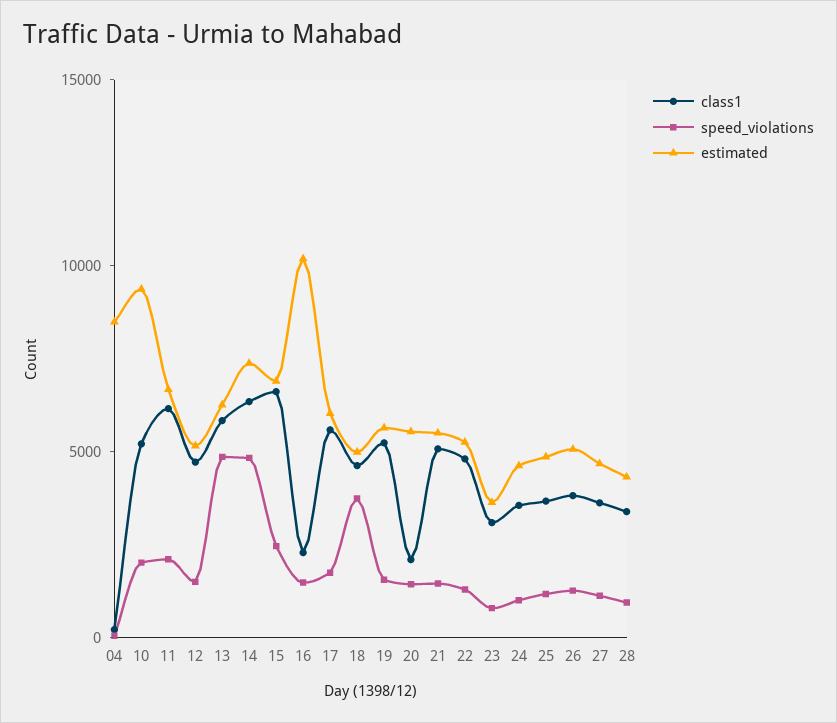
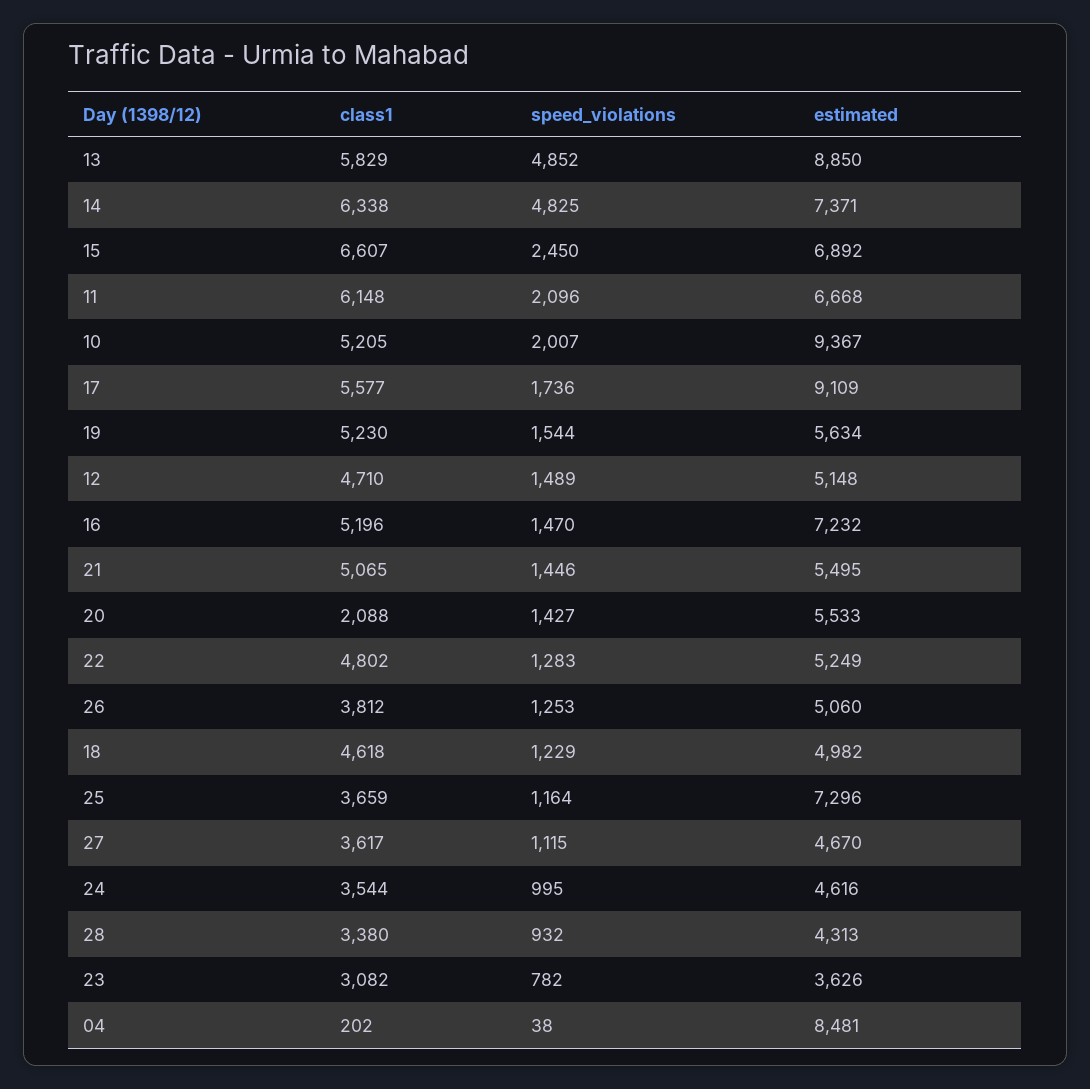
  {
    "class1": {
      "04": 202,
      "10": 5205,
      "11": 6148,
      "12": 4710,
      "13": 5829,
      "14": 6338,
      "15": 6607,
-     "16": 2000,
+     "16": 5196,
      "17": 5577,
      "18": 4618,
      "19": 5230,
      "20": 2088,
      "21": 5065,
      "22": 4802,
      "23": 3082,
      "24": 3544,
      "25": 3659,
      "26": 3812,
      "27": 3617,
      "28": 3380
    },
    "speed_violations": {
      "04": 38,
      "10": 2007,
      "11": 2096,
      "12": 1489,
      "13": 4852,
      "14": 4825,
      "15": 2450,
      "16": 1470,
      "17": 1736,
-     "18": 4000,
+     "18": 1229,
      "19": 1544,
      "20": 1427,
      "21": 1446,
      "22": 1283,
      "23": 782,
      "24": 995,
      "25": 1164,
      "26": 1253,
      "27": 1115,
      "28": 932
    },
    "estimated": {
      "04": 8481,
      "10": 9367,
      "11": 6668,
      "12": 5148,
-     "13": 6000,
+     "13": 8850,
      "14": 7371,
      "15": 6892,
-     "16": 10000,
+     "16": 7232,
-     "17": 6000,
+     "17": 9109,
      "18": 4982,
      "19": 5634,
      "20": 5533,
      "21": 5495,
      "22": 5249,
      "23": 3626,
      "24": 4616,
-     "25": 5000,
+     "25": 7296,
      "26": 5060,
      "27": 4670,
      "28": 4313
    }
  }

